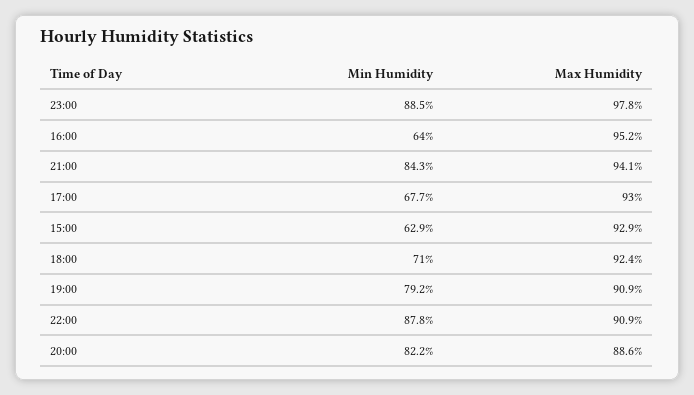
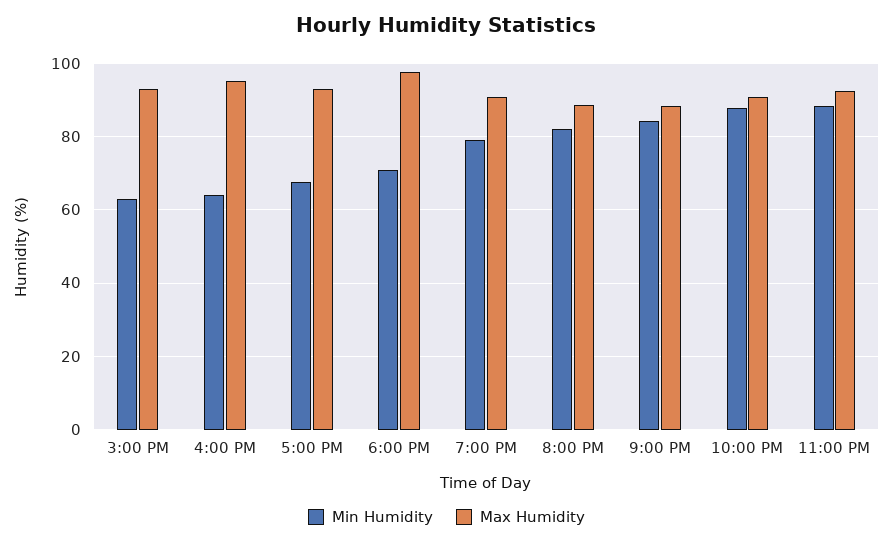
  {
    "Min Humidity": {
      "23:00": 88.5,
      "16:00": 64,
      "21:00": 84.3,
      "17:00": 67.7,
      "15:00": 62.9,
      "18:00": 71,
      "19:00": 79.2,
      "22:00": 87.8,
      "20:00": 82.2
    },
    "Max Humidity": {
-     "23:00": 97.8,
+     "23:00": 92,
      "16:00": 95.2,
-     "21:00": 94.1,
+     "21:00": 88,
      "17:00": 93,
      "15:00": 92.9,
-     "18:00": 92.4,
+     "18:00": 98,
      "19:00": 90.9,
      "22:00": 90.9,
      "20:00": 88.6
    }
  }

